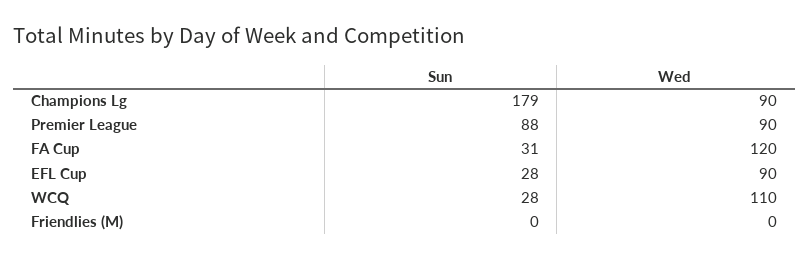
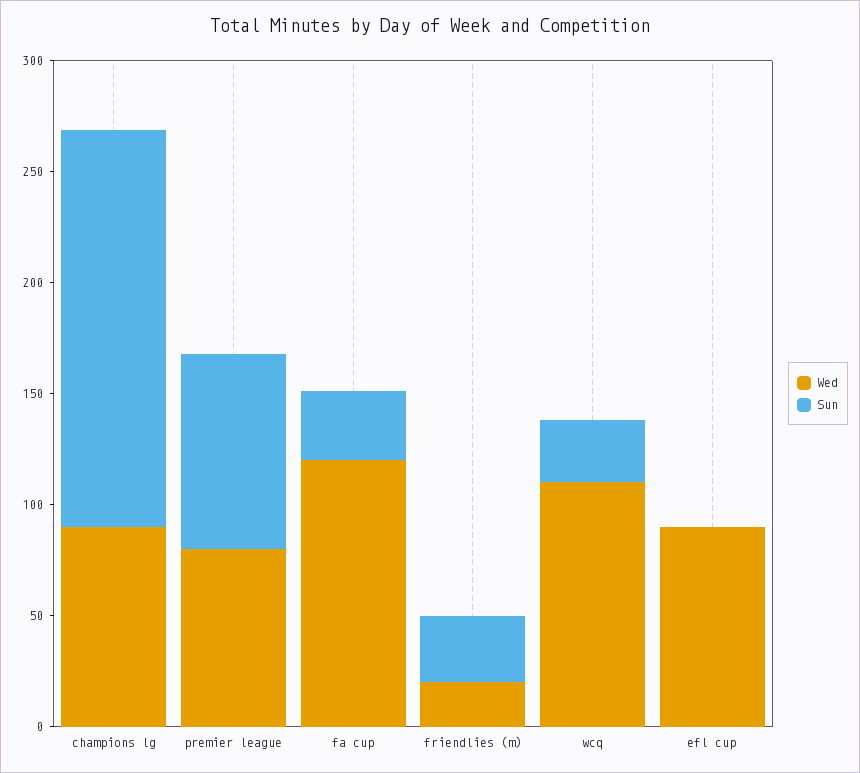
  {
    "Sun": {
      "Champions Lg": 179,
      "Premier League": 88,
      "FA Cup": 31,
-     "EFL Cup": 28,
+     "EFL Cup": 0,
      "WCQ": 28,
-     "Friendlies (M)": 0
+     "Friendlies (M)": 30
    },
    "Wed": {
      "Champions Lg": 90,
-     "Premier League": 90,
+     "Premier League": 80,
      "FA Cup": 120,
      "EFL Cup": 90,
      "WCQ": 110,
-     "Friendlies (M)": 0
+     "Friendlies (M)": 20
    }
  }

